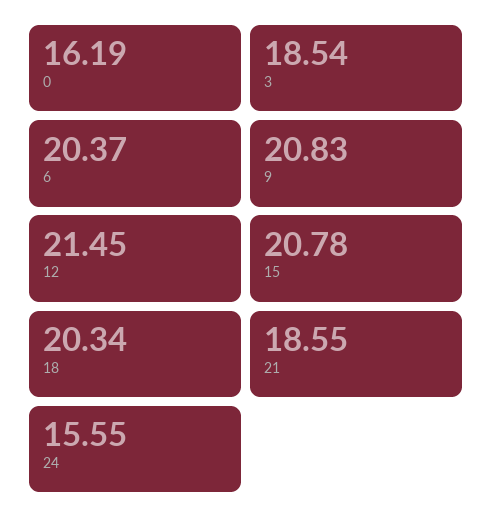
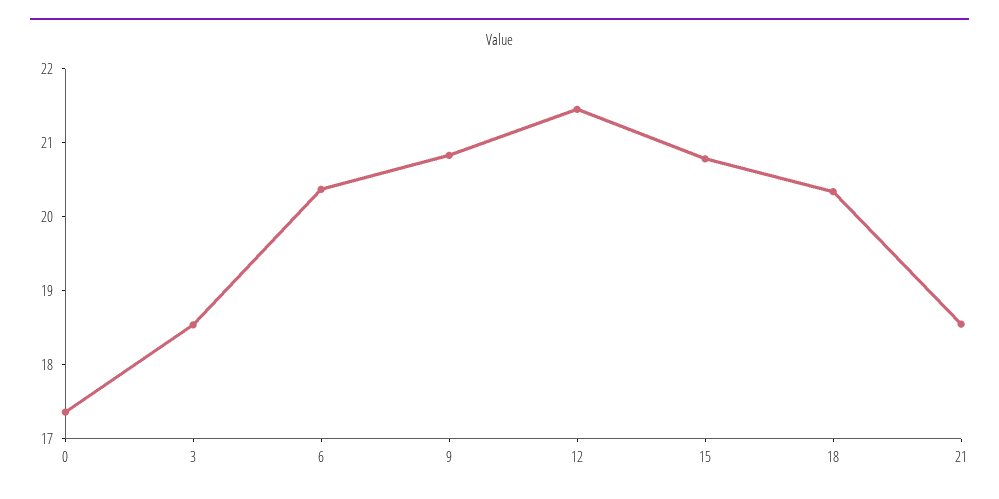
  {
-   "0": 16.19,
+   "0": 17.4,
    "3": 18.54,
    "6": 20.37,
    "9": 20.83,
    "12": 21.45,
    "15": 20.78,
    "18": 20.34,
-   "21": 18.55,
+   "21": 18.55
-   "24": 15.55
  }

